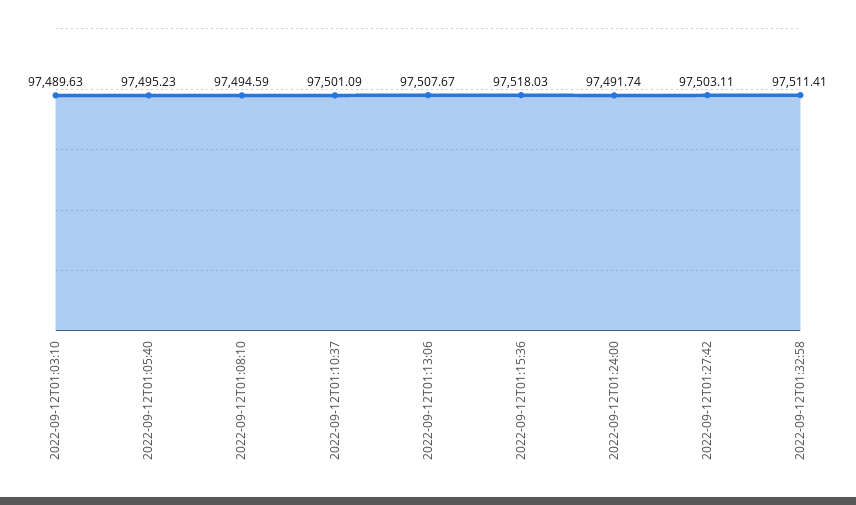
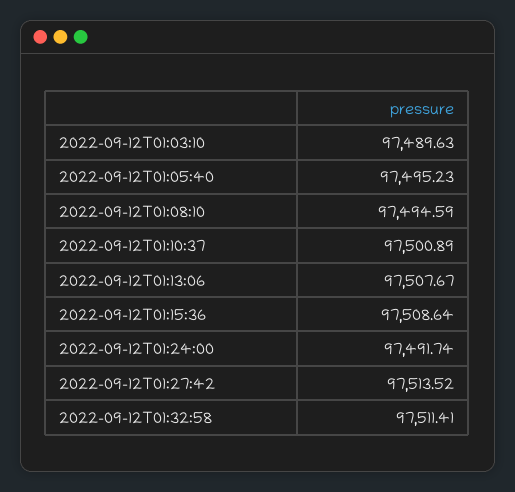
  {
    "2022-09-12T01:03:10": 97489.63,
    "2022-09-12T01:05:40": 97495.23,
    "2022-09-12T01:08:10": 97494.59,
-   "2022-09-12T01:10:37": 97501.09,
+   "2022-09-12T01:10:37": 97500.89,
    "2022-09-12T01:13:06": 97507.67,
-   "2022-09-12T01:15:36": 97518.03,
+   "2022-09-12T01:15:36": 97508.64,
    "2022-09-12T01:24:00": 97491.74,
-   "2022-09-12T01:27:42": 97503.11,
+   "2022-09-12T01:27:42": 97513.52,
    "2022-09-12T01:32:58": 97511.41
  }

